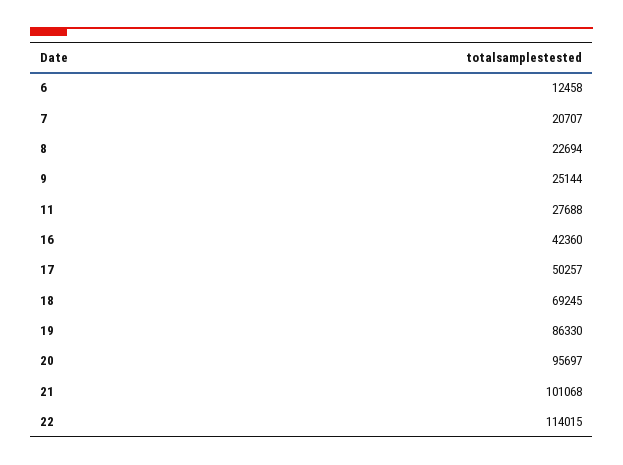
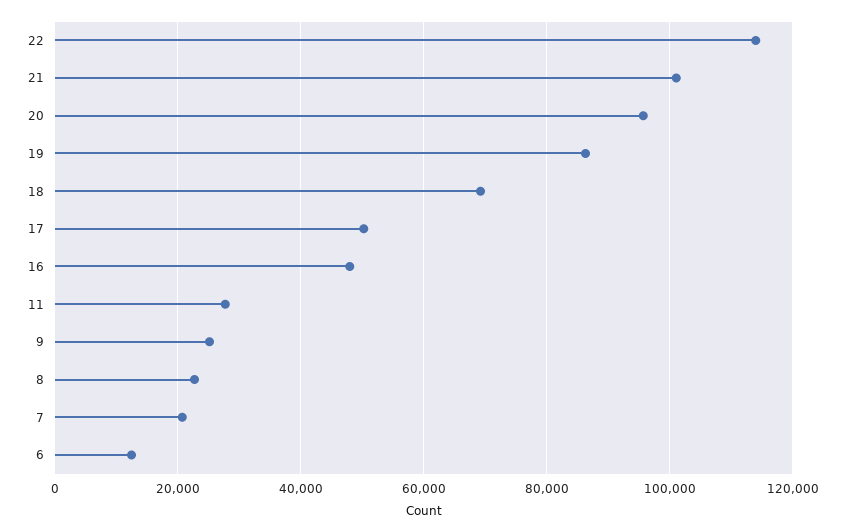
  {
    "6": 12458,
    "7": 20707,
    "8": 22694,
    "9": 25144,
    "11": 27688,
-   "16": 42360,
+   "16": 48000,
    "17": 50257,
    "18": 69245,
    "19": 86330,
    "20": 95697,
    "21": 101068,
    "22": 114015
  }

